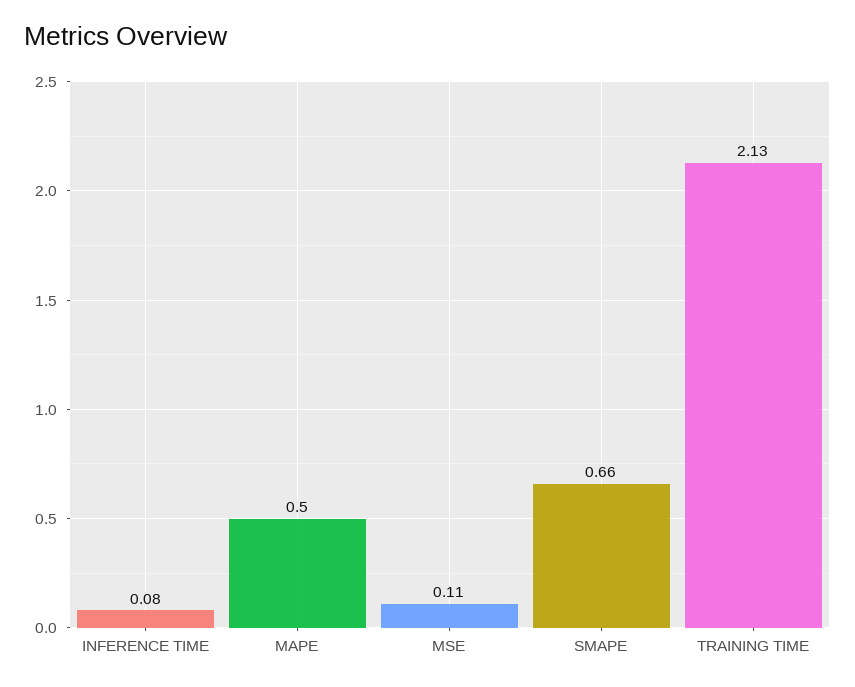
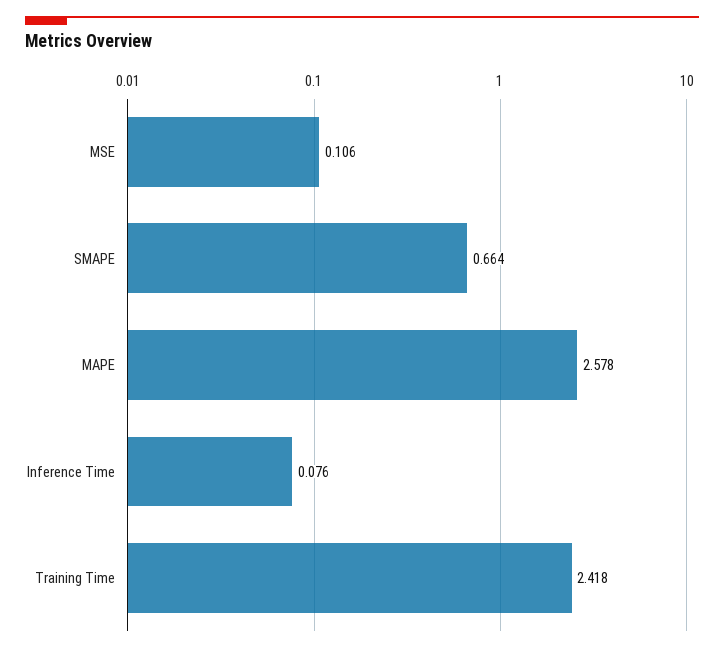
  {
    "INFERENCE TIME": 0.076,
-   "MAPE": 0.5,
+   "MAPE": 2.578,
    "MSE": 0.106,
    "SMAPE": 0.664,
-   "TRAINING TIME": 2.13
+   "TRAINING TIME": 2.418
  }

